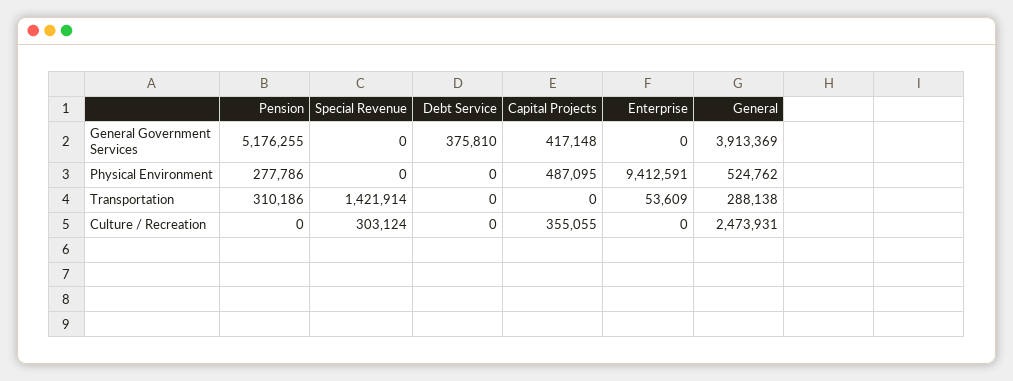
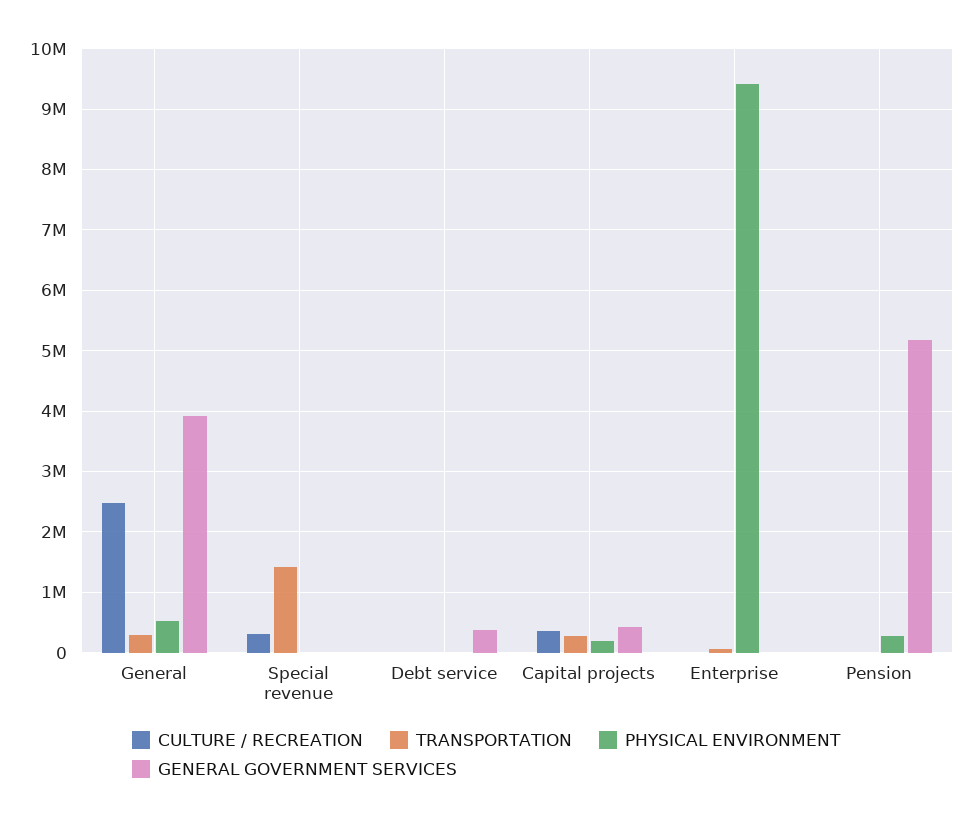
  {
    "General Government Services": {
      "Pension": 5176255,
      "Special Revenue": 0,
      "Debt Service": 375810,
      "Capital Projects": 417148,
      "Enterprise": 0,
      "General": 3913369
    },
    "Physical Environment": {
      "Pension": 277786,
      "Special Revenue": 0,
      "Debt Service": 0,
-     "Capital Projects": 487095,
+     "Capital Projects": 200000,
      "Enterprise": 9412591,
      "General": 524762
    },
    "Transportation": {
-     "Pension": 310186,
+     "Pension": 0,
      "Special Revenue": 1421914,
      "Debt Service": 0,
-     "Capital Projects": 0,
+     "Capital Projects": 300000,
      "Enterprise": 53609,
      "General": 288138
    },
    "Culture / Recreation": {
      "Pension": 0,
      "Special Revenue": 303124,
      "Debt Service": 0,
      "Capital Projects": 355055,
      "Enterprise": 0,
      "General": 2473931
    }
  }

